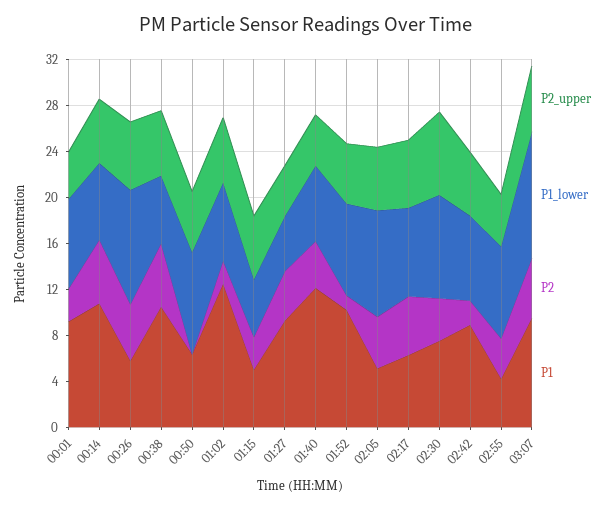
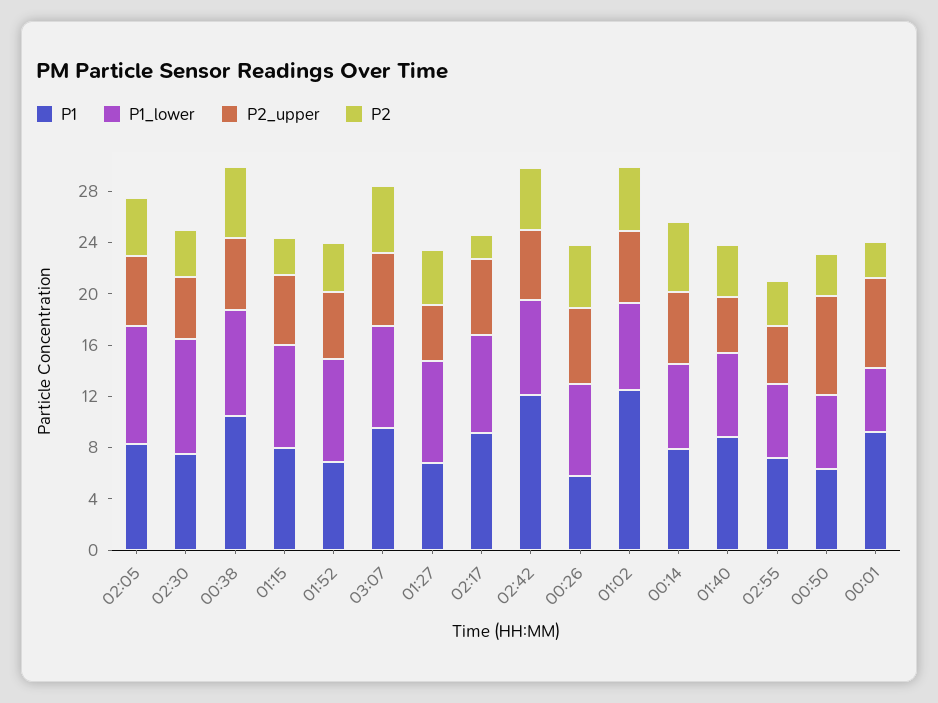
  {
    "P2_upper": {
-     "00:01": 4,
+     "00:01": 7,
      "00:14": 6,
      "00:26": 6,
      "00:38": 6,
-     "00:50": 5,
+     "00:50": 8,
      "01:02": 6,
      "01:15": 6,
      "01:27": 4,
      "01:40": 4,
      "01:52": 5,
      "02:05": 6,
      "02:17": 6,
-     "02:30": 7,
+     "02:30": 5,
      "02:42": 6,
      "02:55": 5,
      "03:07": 6
    },
    "P1_lower": {
-     "00:01": 8,
+     "00:01": 5,
      "00:14": 7,
-     "00:26": 10,
+     "00:26": 7,
-     "00:38": 6,
+     "00:38": 8,
-     "00:50": 9,
+     "00:50": 6,
      "01:02": 7,
-     "01:15": 5,
+     "01:15": 8,
-     "01:27": 5,
+     "01:27": 8,
      "01:40": 7,
      "01:52": 8,
      "02:05": 9,
      "02:17": 8,
      "02:30": 9,
      "02:42": 7,
-     "02:55": 8,
+     "02:55": 6,
-     "03:07": 11
+     "03:07": 8
    },
    "P2": {
      "00:01": 3,
      "00:14": 6,
      "00:26": 5,
      "00:38": 6,
-     "00:50": 0,
+     "00:50": 3,
-     "01:02": 2,
+     "01:02": 5,
      "01:15": 3,
      "01:27": 4,
      "01:40": 4,
-     "01:52": 1,
+     "01:52": 4,
      "02:05": 5,
-     "02:17": 5,
+     "02:17": 2,
      "02:30": 4,
-     "02:42": 2,
+     "02:42": 5,
      "02:55": 4,
      "03:07": 5
    },
    "P1": {
      "00:01": 9,
-     "00:14": 11,
+     "00:14": 8,
      "00:26": 6,
      "00:38": 10,
      "00:50": 6,
      "01:02": 12,
-     "01:15": 5,
+     "01:15": 8,
-     "01:27": 9,
+     "01:27": 7,
-     "01:40": 12,
+     "01:40": 9,
-     "01:52": 10,
+     "01:52": 7,
-     "02:05": 5,
+     "02:05": 8,
-     "02:17": 6,
+     "02:17": 9,
      "02:30": 8,
-     "02:42": 9,
+     "02:42": 12,
-     "02:55": 4,
+     "02:55": 7,
      "03:07": 10
    }
  }

